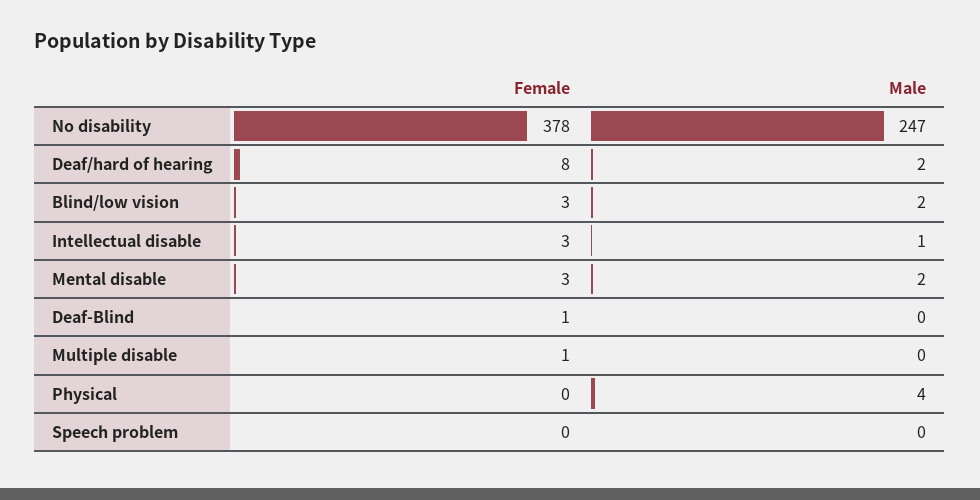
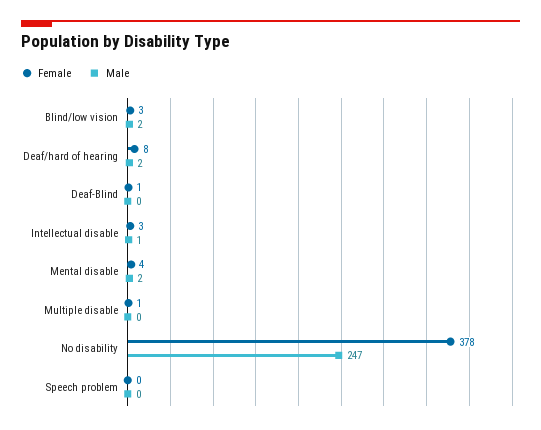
  {
    "Female": {
      "No disability": 378,
      "Deaf/hard of hearing": 8,
      "Blind/low vision": 3,
      "Intellectual disable": 3,
-     "Mental disable": 3,
+     "Mental disable": 4,
      "Deaf-Blind": 1,
      "Multiple disable": 1,
-     "Physical": 0,
      "Speech problem": 0
    },
    "Male": {
      "No disability": 247,
      "Deaf/hard of hearing": 2,
      "Blind/low vision": 2,
      "Intellectual disable": 1,
      "Mental disable": 2,
      "Deaf-Blind": 0,
      "Multiple disable": 0,
-     "Physical": 4,
      "Speech problem": 0
    }
  }

